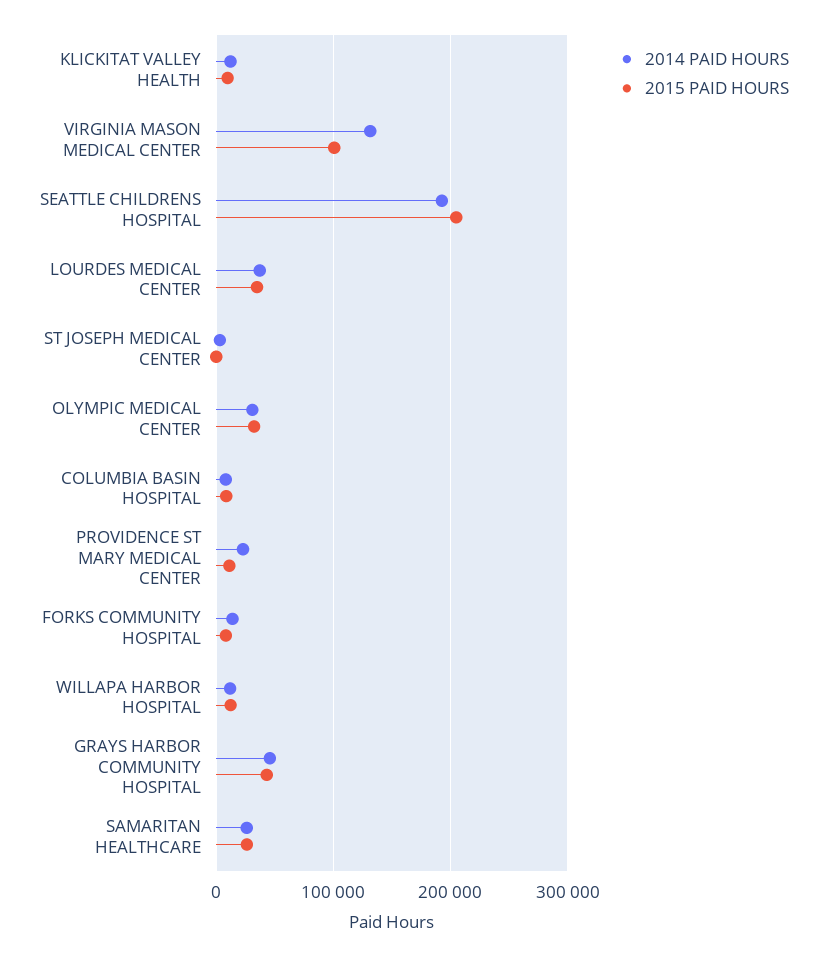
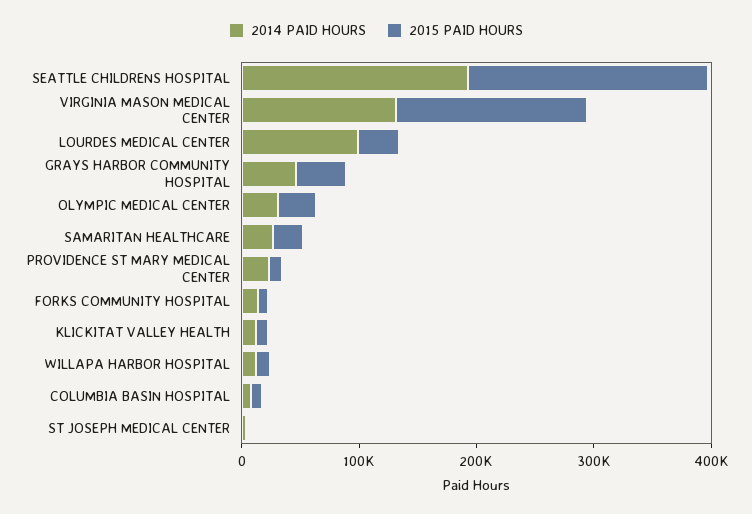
  {
    "2014 PAID HOURS": {
      "KLICKITAT VALLEY HEALTH": 10000,
      "VIRGINIA MASON MEDICAL CENTER": 130000,
      "SEATTLE CHILDRENS HOSPITAL": 190000,
-     "LOURDES MEDICAL CENTER": 40000,
+     "LOURDES MEDICAL CENTER": 100000,
      "ST JOSEPH MEDICAL CENTER": 0,
      "OLYMPIC MEDICAL CENTER": 30000,
      "COLUMBIA BASIN HOSPITAL": 10000,
      "PROVIDENCE ST MARY MEDICAL CENTER": 20000,
      "FORKS COMMUNITY HOSPITAL": 10000,
      "WILLAPA HARBOR HOSPITAL": 10000,
      "GRAYS HARBOR COMMUNITY HOSPITAL": 50000,
      "SAMARITAN HEALTHCARE": 30000
    },
    "2015 PAID HOURS": {
      "KLICKITAT VALLEY HEALTH": 10000,
-     "VIRGINIA MASON MEDICAL CENTER": 100000,
+     "VIRGINIA MASON MEDICAL CENTER": 160000,
      "SEATTLE CHILDRENS HOSPITAL": 200000,
      "LOURDES MEDICAL CENTER": 30000,
      "ST JOSEPH MEDICAL CENTER": 0,
      "OLYMPIC MEDICAL CENTER": 30000,
      "COLUMBIA BASIN HOSPITAL": 10000,
      "PROVIDENCE ST MARY MEDICAL CENTER": 10000,
      "FORKS COMMUNITY HOSPITAL": 10000,
      "WILLAPA HARBOR HOSPITAL": 10000,
      "GRAYS HARBOR COMMUNITY HOSPITAL": 40000,
      "SAMARITAN HEALTHCARE": 30000
    }
  }

